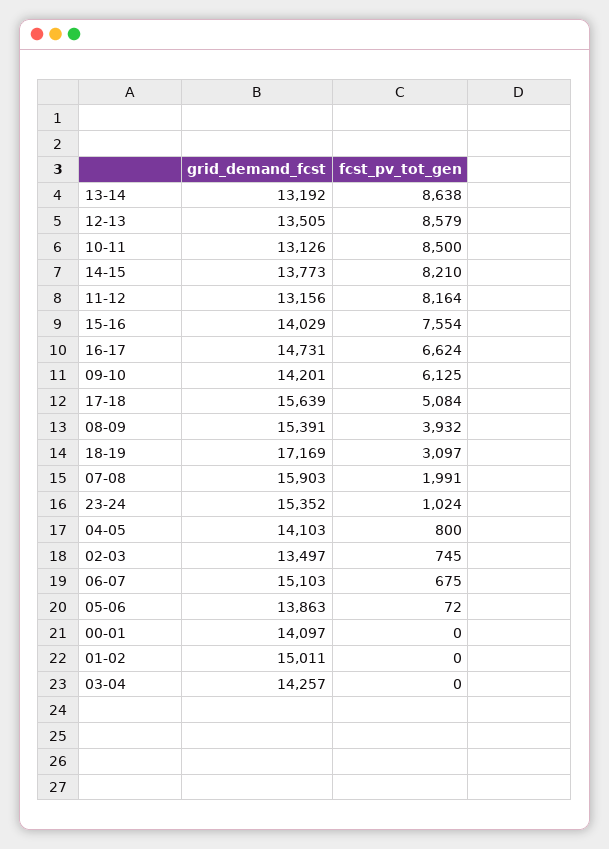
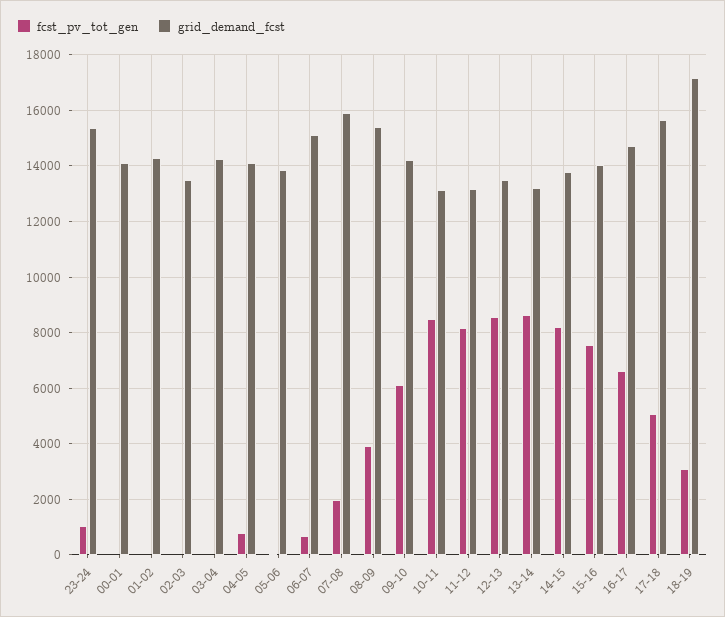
  {
    "grid_demand_fcst": {
      "13-14": 13192,
      "12-13": 13505,
      "10-11": 13126,
      "14-15": 13773,
      "11-12": 13156,
      "15-16": 14029,
      "16-17": 14731,
      "09-10": 14201,
      "17-18": 15639,
      "08-09": 15391,
      "18-19": 17169,
      "07-08": 15903,
      "23-24": 15352,
      "04-05": 14103,
      "02-03": 13497,
      "06-07": 15103,
      "05-06": 13863,
      "00-01": 14097,
-     "01-02": 15011,
+     "01-02": 14250,
      "03-04": 14257
    },
    "fcst_pv_tot_gen": {
      "13-14": 8638,
      "12-13": 8579,
      "10-11": 8500,
      "14-15": 8210,
      "11-12": 8164,
      "15-16": 7554,
      "16-17": 6624,
      "09-10": 6125,
      "17-18": 5084,
      "08-09": 3932,
      "18-19": 3097,
      "07-08": 1991,
      "23-24": 1024,
      "04-05": 800,
-     "02-03": 745,
+     "02-03": 0,
      "06-07": 675,
      "05-06": 72,
      "00-01": 0,
      "01-02": 0,
      "03-04": 0
    }
  }

